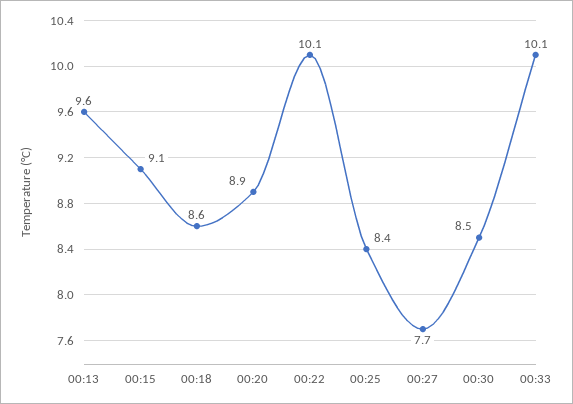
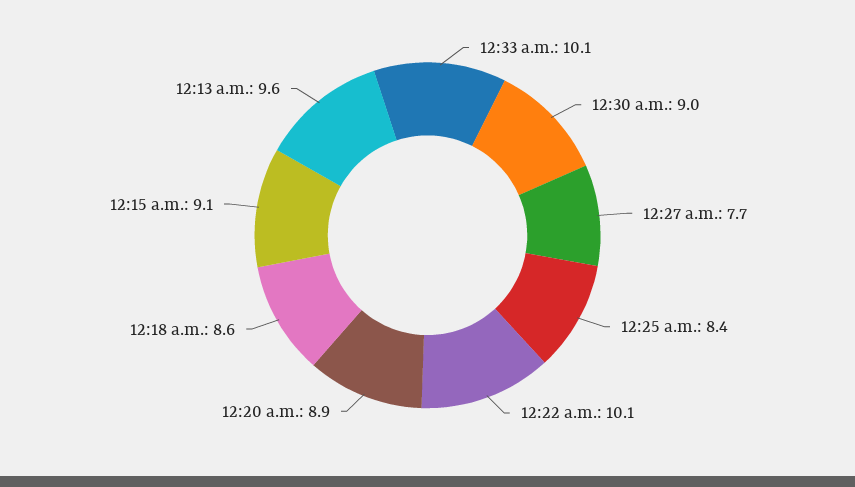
  {
    "00:13": 9.6,
    "00:15": 9.1,
    "00:18": 8.6,
    "00:20": 8.9,
    "00:22": 10.1,
    "00:25": 8.4,
    "00:27": 7.7,
-   "00:30": 8.5,
+   "00:30": 9,
    "00:33": 10.1
  }

